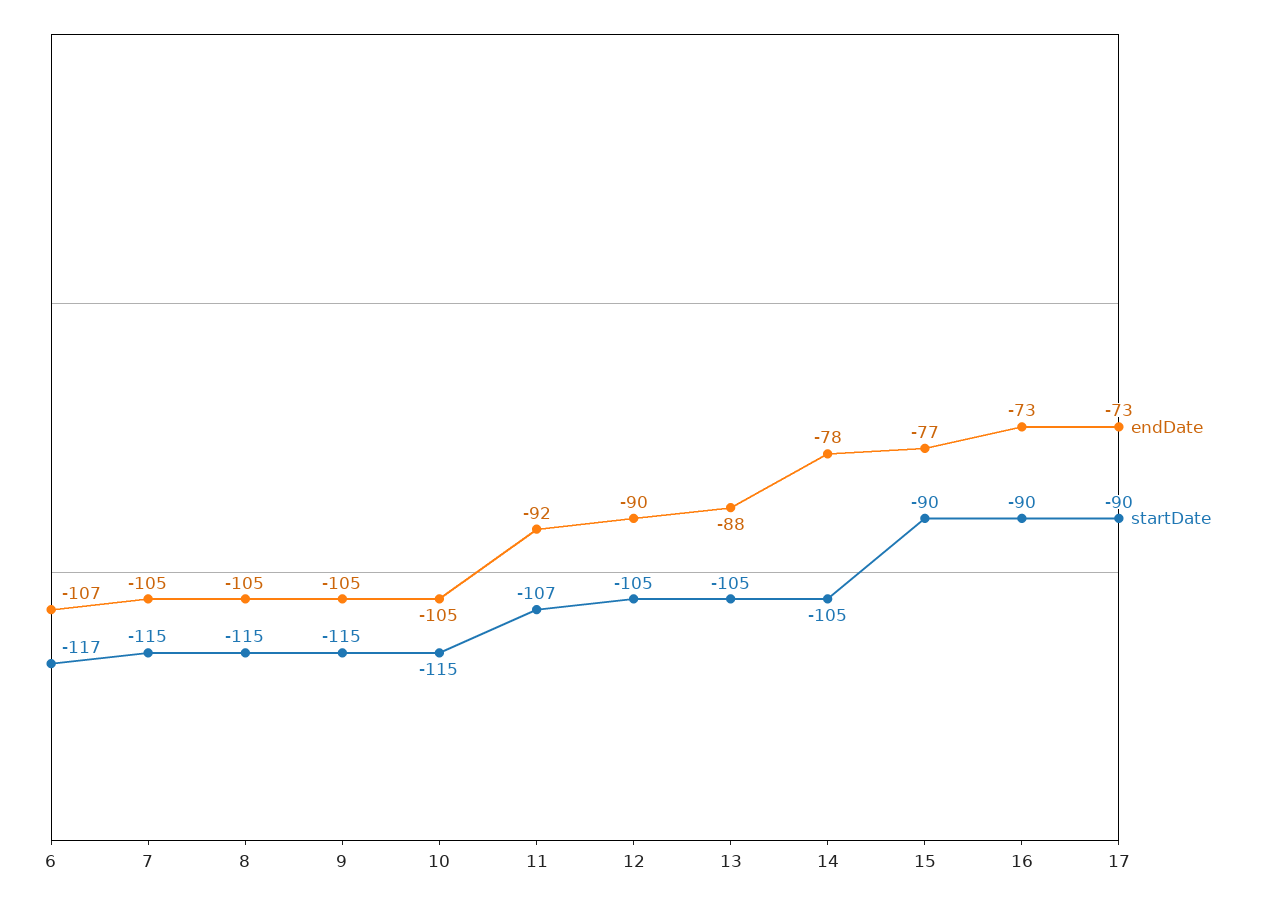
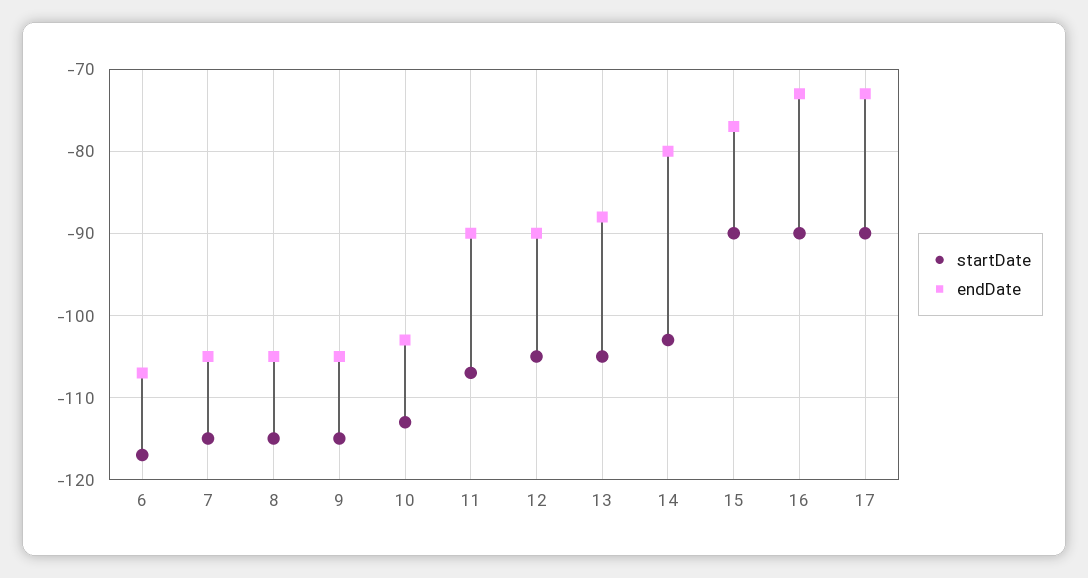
  {
    "endDate": {
      "6": -107,
      "7": -105,
      "8": -105,
      "9": -105,
-     "10": -105,
+     "10": -103,
-     "11": -92,
+     "11": -90,
      "12": -90,
      "13": -88,
-     "14": -78,
+     "14": -80,
      "15": -77,
      "16": -73,
      "17": -73
    },
    "startDate": {
      "6": -117,
      "7": -115,
      "8": -115,
      "9": -115,
-     "10": -115,
+     "10": -113,
      "11": -107,
      "12": -105,
      "13": -105,
-     "14": -105,
+     "14": -103,
      "15": -90,
      "16": -90,
      "17": -90
    }
  }

